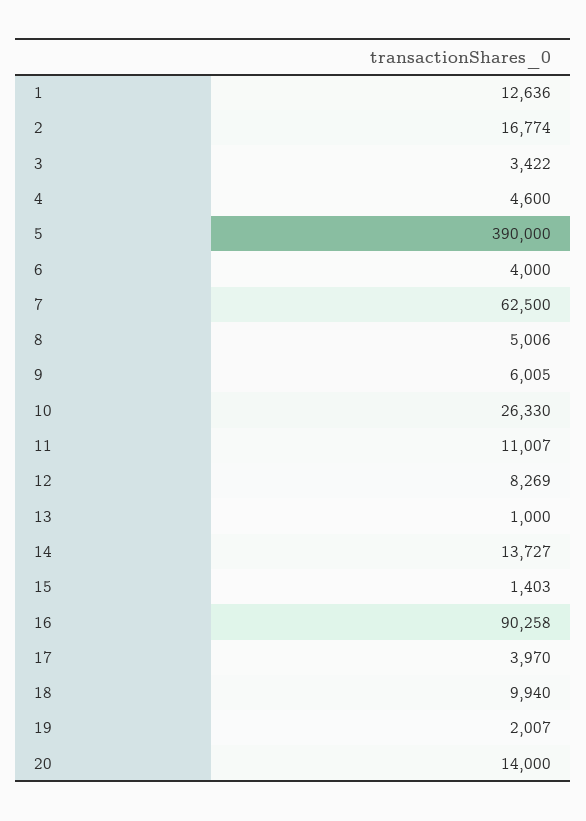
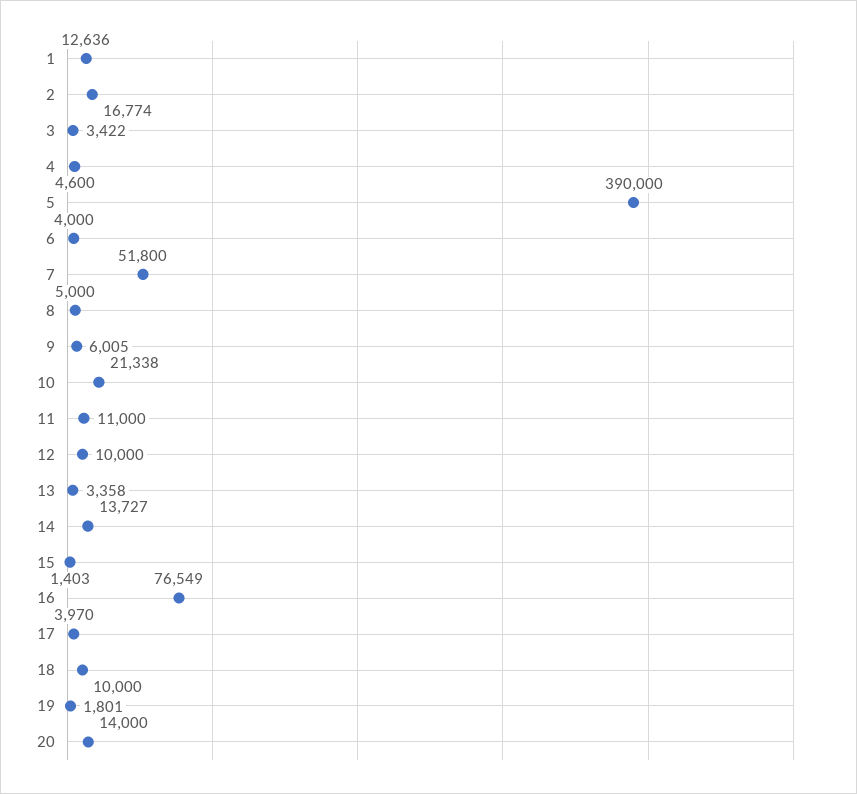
  {
    "1": 12636,
    "2": 16774,
    "3": 3422,
    "4": 4600,
    "5": 390000,
    "6": 4000,
-   "7": 62500,
+   "7": 51800,
-   "8": 5006,
+   "8": 5000,
    "9": 6005,
-   "10": 26330,
+   "10": 21338,
-   "11": 11007,
+   "11": 11000,
-   "12": 8269,
+   "12": 10000,
-   "13": 1000,
+   "13": 3358,
    "14": 13727,
    "15": 1403,
-   "16": 90258,
+   "16": 76549,
    "17": 3970,
-   "18": 9940,
+   "18": 10000,
-   "19": 2007,
+   "19": 1801,
    "20": 14000
  }

